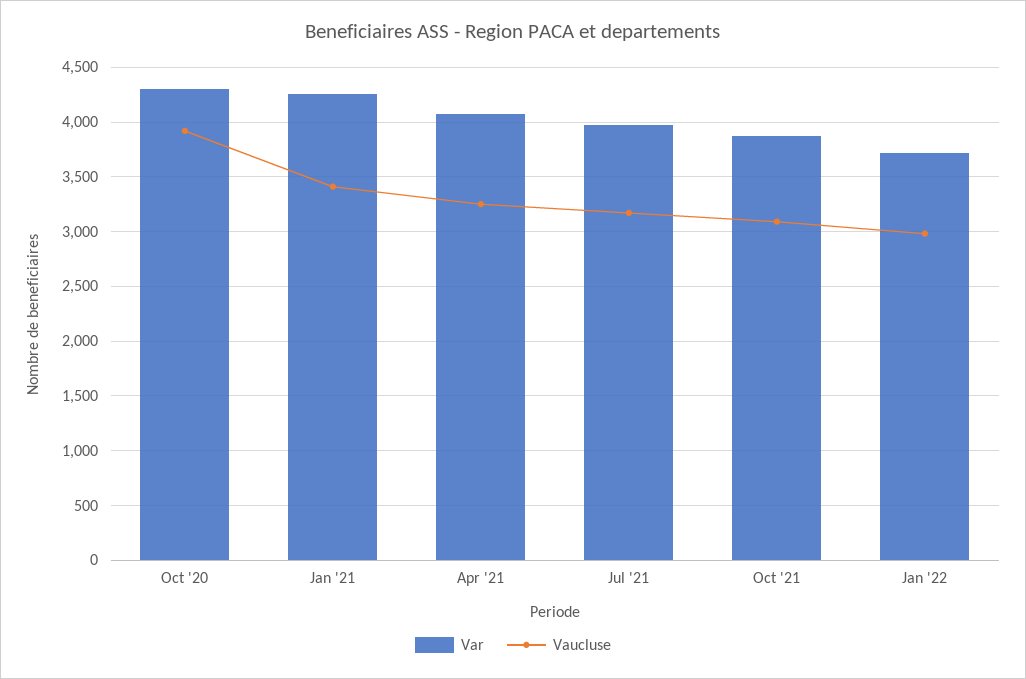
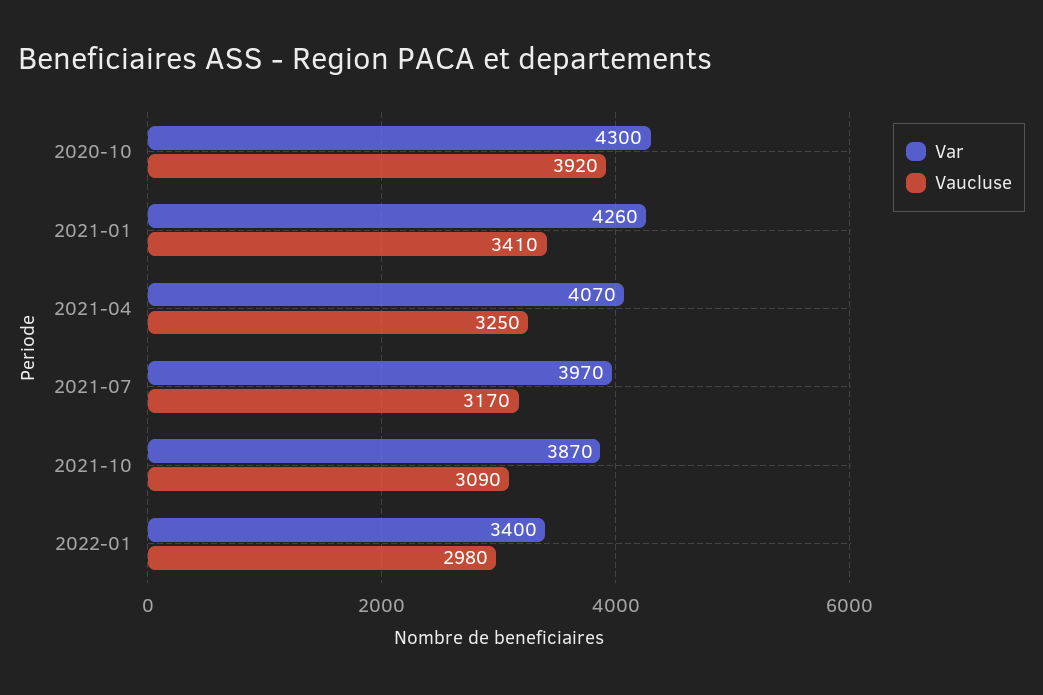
  {
    "Var": {
      "Oct '20": 4300,
      "Jan '21": 4260,
      "Apr '21": 4070,
      "Jul '21": 3970,
      "Oct '21": 3870,
-     "Jan '22": 3700
+     "Jan '22": 3400
    },
    "Vaucluse": {
      "Oct '20": 3920,
      "Jan '21": 3410,
      "Apr '21": 3250,
      "Jul '21": 3170,
      "Oct '21": 3090,
      "Jan '22": 2980
    }
  }

